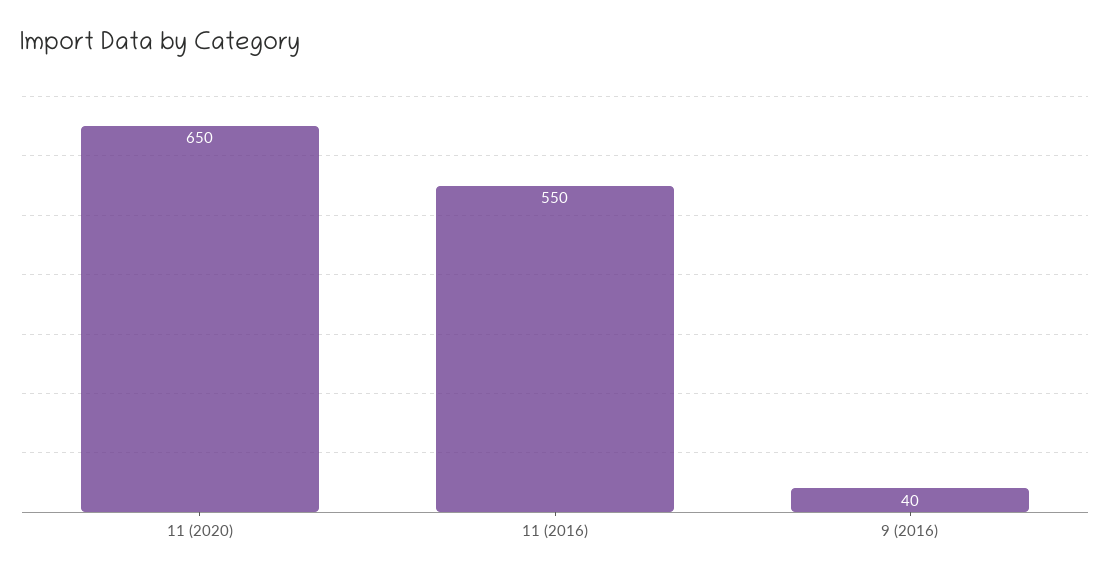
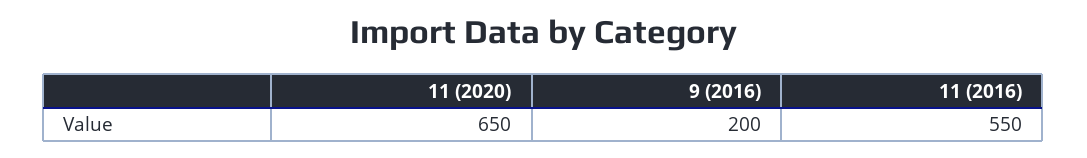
  {
    "11 (2020)": 650,
    "11 (2016)": 550,
-   "9 (2016)": 40
+   "9 (2016)": 200
  }

